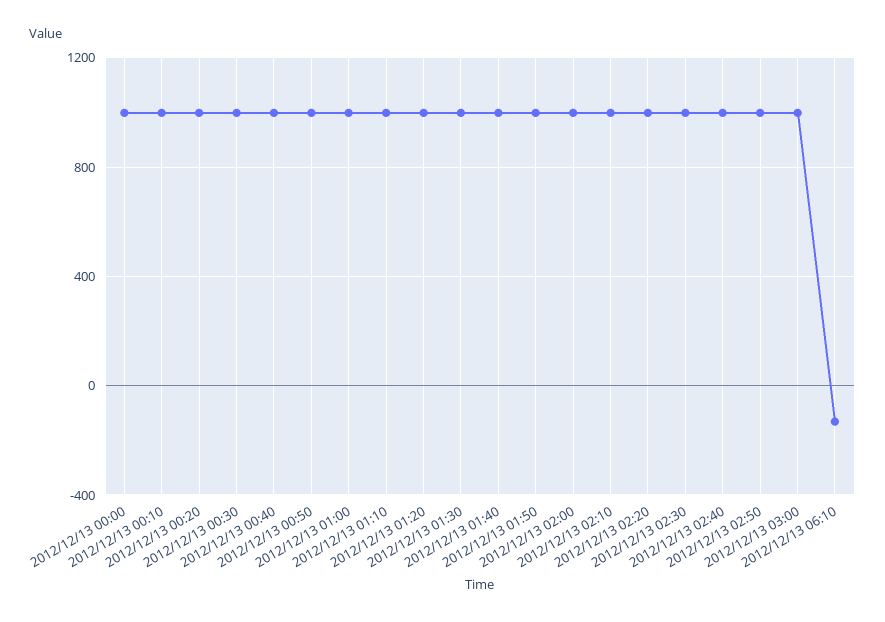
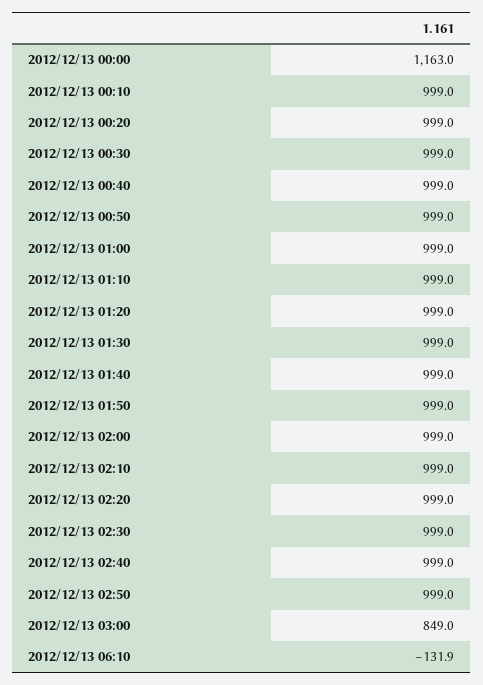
  {
-   "2012/12/13 00:00": 1000,
+   "2012/12/13 00:00": 1163,
    "2012/12/13 00:10": 999,
    "2012/12/13 00:20": 999,
    "2012/12/13 00:30": 999,
    "2012/12/13 00:40": 999,
    "2012/12/13 00:50": 999,
    "2012/12/13 01:00": 999,
    "2012/12/13 01:10": 999,
    "2012/12/13 01:20": 999,
    "2012/12/13 01:30": 999,
    "2012/12/13 01:40": 999,
    "2012/12/13 01:50": 999,
    "2012/12/13 02:00": 999,
    "2012/12/13 02:10": 999,
    "2012/12/13 02:20": 999,
    "2012/12/13 02:30": 999,
    "2012/12/13 02:40": 999,
    "2012/12/13 02:50": 999,
-   "2012/12/13 03:00": 1000,
+   "2012/12/13 03:00": 849,
    "2012/12/13 06:10": -131.9
  }

